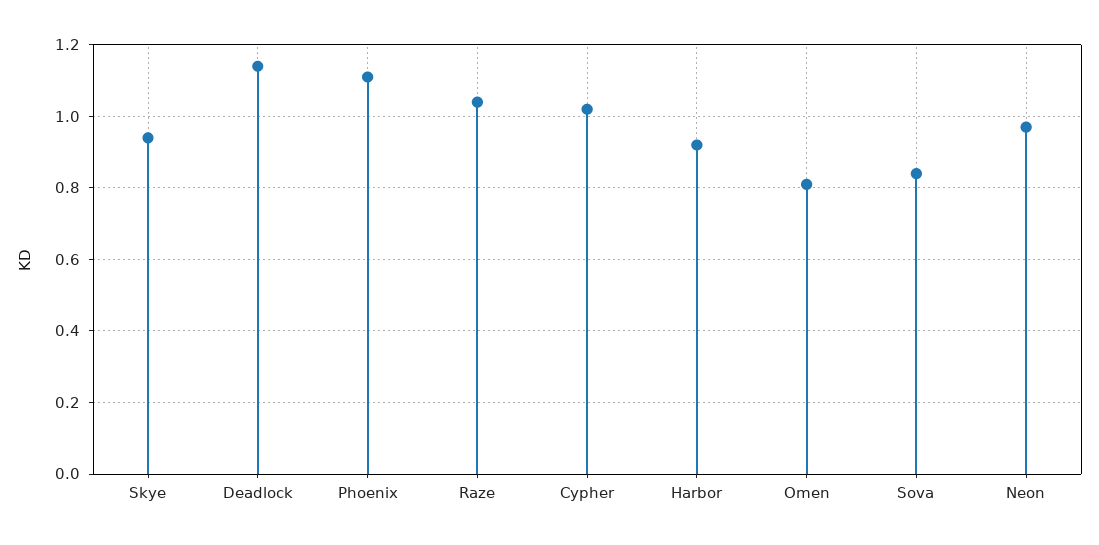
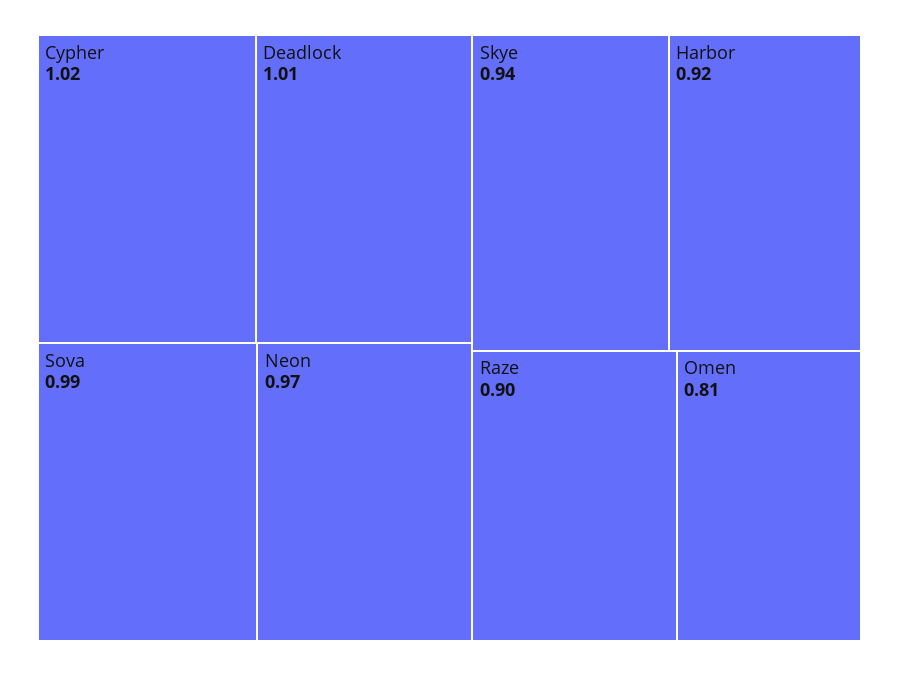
  {
    "Skye": 0.94,
-   "Deadlock": 1.15,
+   "Deadlock": 1.01,
-   "Phoenix": 1.1,
-   "Raze": 1.05,
+   "Raze": 0.9,
    "Cypher": 1.02,
    "Harbor": 0.92,
    "Omen": 0.81,
-   "Sova": 0.85,
+   "Sova": 0.99,
    "Neon": 0.97
  }

